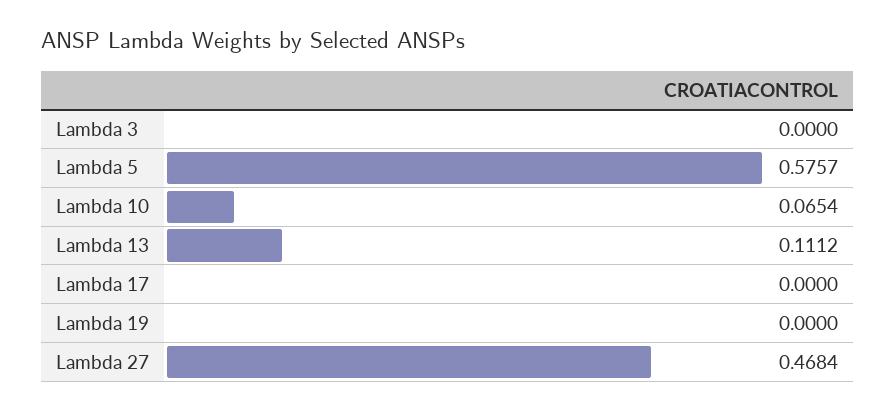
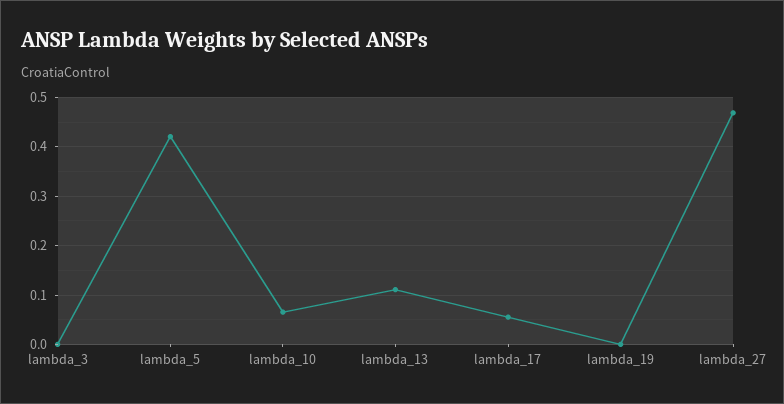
  {
    "Lambda 3": 0,
-   "Lambda 5": 0.5757,
+   "Lambda 5": 0.42,
    "Lambda 10": 0.0654,
    "Lambda 13": 0.1112,
-   "Lambda 17": 0,
+   "Lambda 17": 0.06,
    "Lambda 19": 0,
    "Lambda 27": 0.4684
  }

